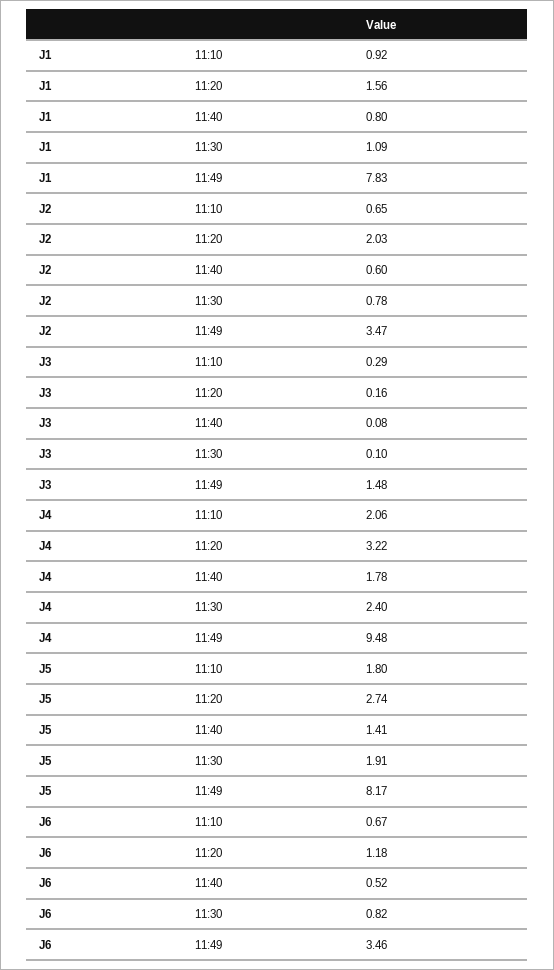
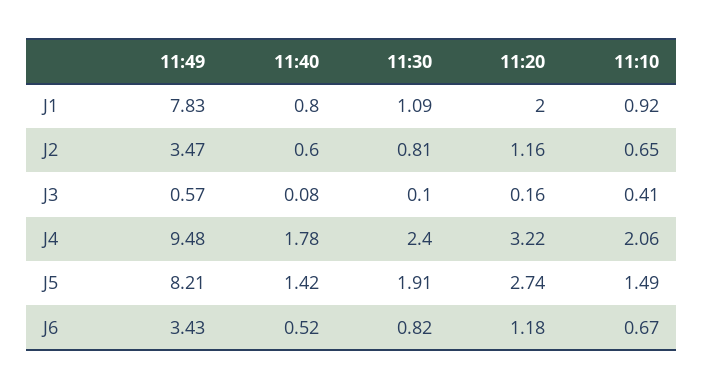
  {
    "J1": {
      "11:10": 0.92,
-     "11:20": 1.56,
+     "11:20": 2,
      "11:40": 0.8,
      "11:30": 1.09,
      "11:49": 7.83
    },
    "J2": {
      "11:10": 0.65,
-     "11:20": 2.03,
+     "11:20": 1.16,
      "11:40": 0.6,
-     "11:30": 0.78,
+     "11:30": 0.81,
      "11:49": 3.47
    },
    "J3": {
-     "11:10": 0.29,
+     "11:10": 0.41,
      "11:20": 0.16,
      "11:40": 0.08,
      "11:30": 0.1,
-     "11:49": 1.48
+     "11:49": 0.57
    },
    "J4": {
      "11:10": 2.06,
      "11:20": 3.22,
      "11:40": 1.78,
      "11:30": 2.4,
      "11:49": 9.48
    },
    "J5": {
-     "11:10": 1.8,
+     "11:10": 1.49,
      "11:20": 2.74,
-     "11:40": 1.41,
+     "11:40": 1.42,
      "11:30": 1.91,
-     "11:49": 8.17
+     "11:49": 8.21
    },
    "J6": {
      "11:10": 0.67,
      "11:20": 1.18,
      "11:40": 0.52,
      "11:30": 0.82,
-     "11:49": 3.46
+     "11:49": 3.43
    }
  }

